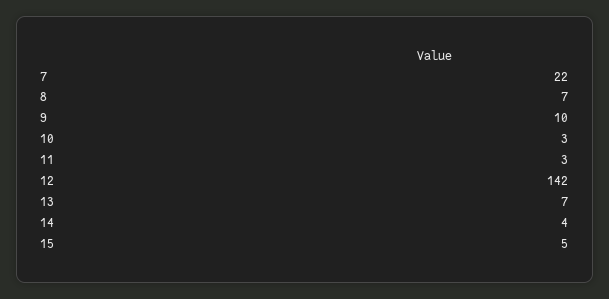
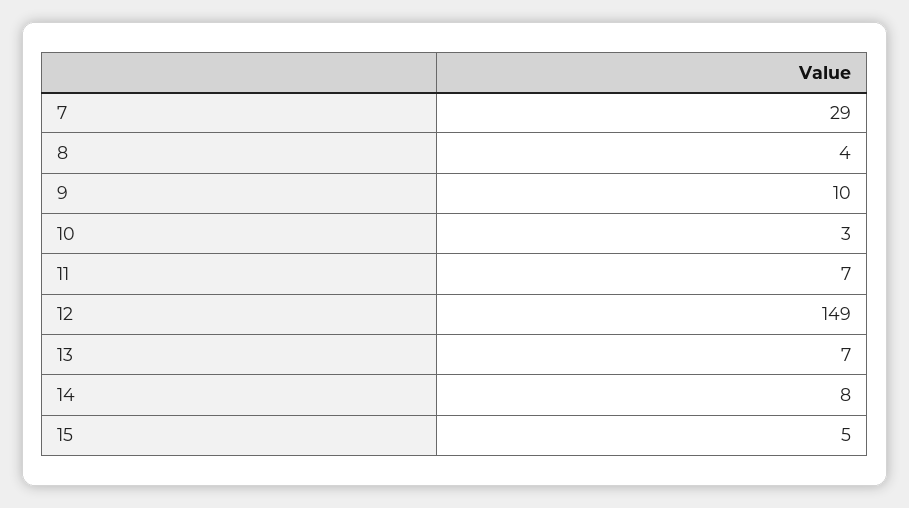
  {
-   "7": 22,
+   "7": 29,
-   "8": 7,
+   "8": 4,
    "9": 10,
    "10": 3,
-   "11": 3,
+   "11": 7,
-   "12": 142,
+   "12": 149,
    "13": 7,
-   "14": 4,
+   "14": 8,
    "15": 5
  }

